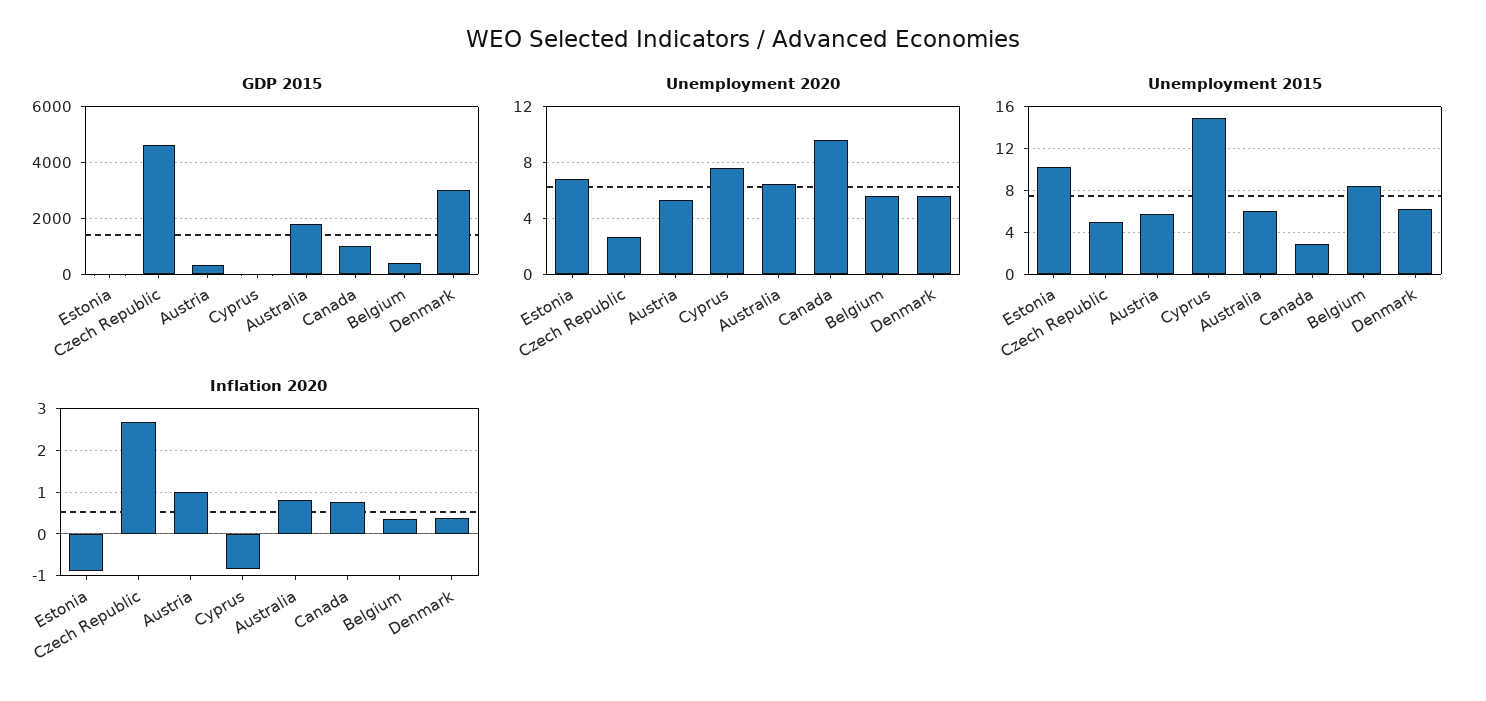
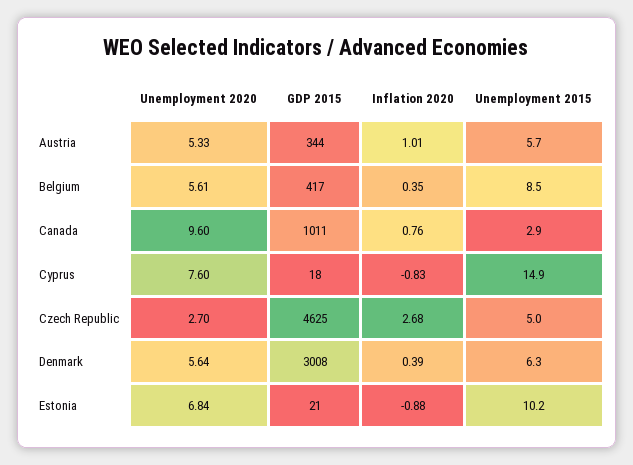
  {
    "GDP 2015": {
      "Estonia": 21,
      "Czech Republic": 4625,
      "Austria": 344,
      "Cyprus": 18,
-     "Australia": 1750,
      "Canada": 1011,
      "Belgium": 417,
      "Denmark": 3008
    },
    "Unemployment 2020": {
      "Estonia": 6.84,
      "Czech Republic": 2.7,
      "Austria": 5.33,
      "Cyprus": 7.6,
-     "Australia": 6.5,
      "Canada": 9.6,
      "Belgium": 5.61,
      "Denmark": 5.64
    },
    "Unemployment 2015": {
      "Estonia": 10.2,
      "Czech Republic": 5,
      "Austria": 5.7,
      "Cyprus": 14.9,
-     "Australia": 6,
      "Canada": 2.9,
      "Belgium": 8.5,
      "Denmark": 6.3
    },
    "Inflation 2020": {
      "Estonia": -0.88,
      "Czech Republic": 2.68,
      "Austria": 1.01,
      "Cyprus": -0.83,
-     "Australia": 0.8,
      "Canada": 0.76,
      "Belgium": 0.35,
      "Denmark": 0.39
    }
  }

